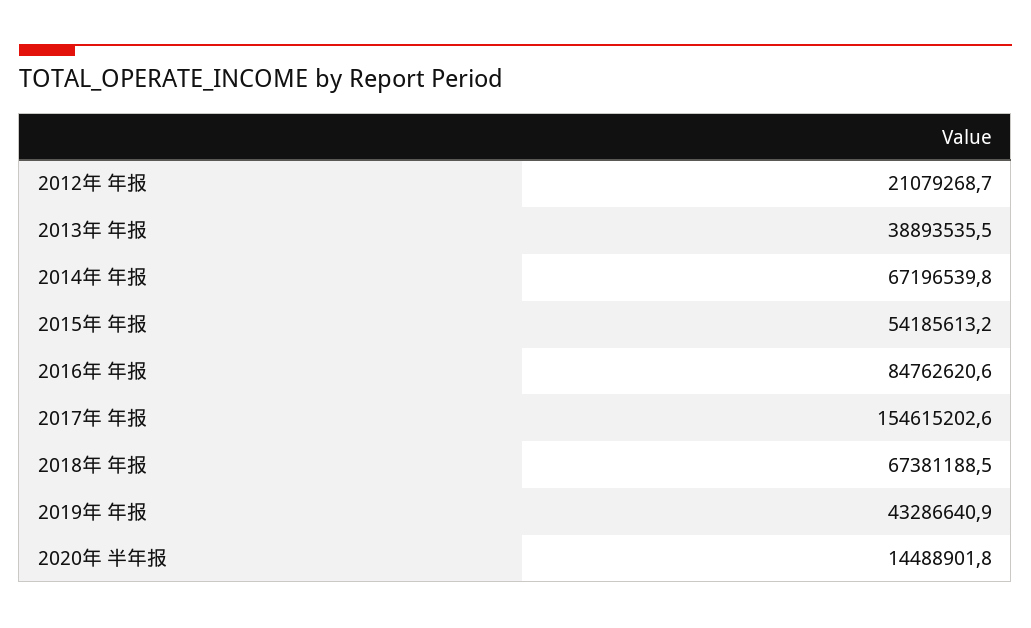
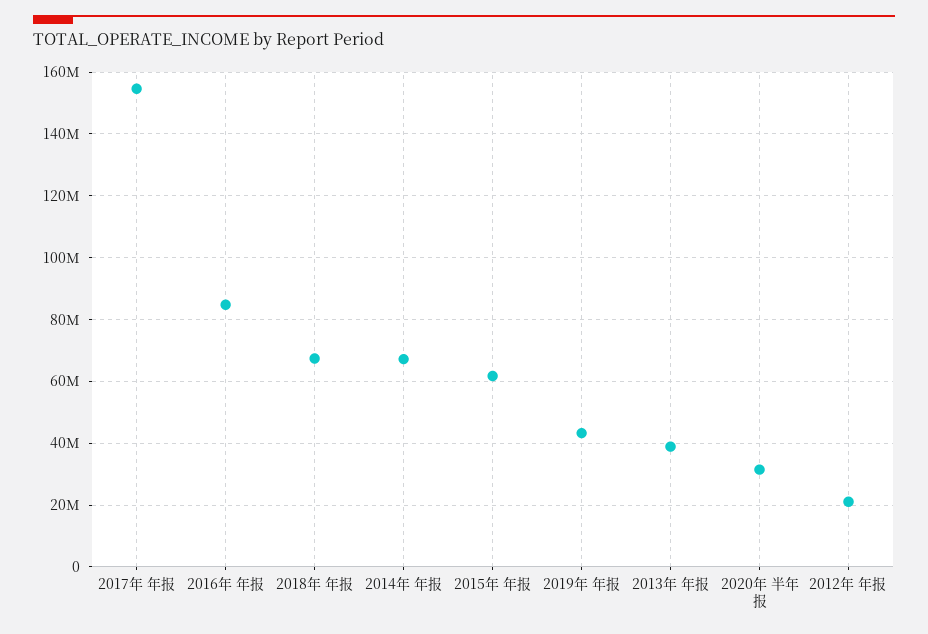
  {
    "2012年 年报": 21079268.7,
    "2013年 年报": 38893535.5,
    "2014年 年报": 67196539.8,
-   "2015年 年报": 54185613.2,
+   "2015年 年报": 62000000,
    "2016年 年报": 84762620.6,
    "2017年 年报": 154615202.6,
    "2018年 年报": 67381188.5,
    "2019年 年报": 43286640.9,
-   "2020年 半年报": 14488901.8
+   "2020年 半年报": 32000000
  }

